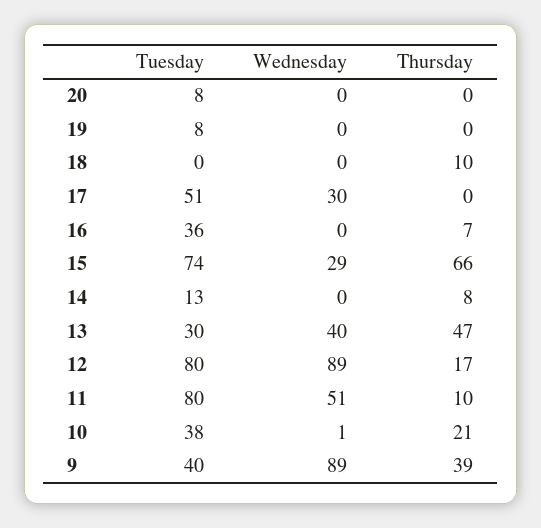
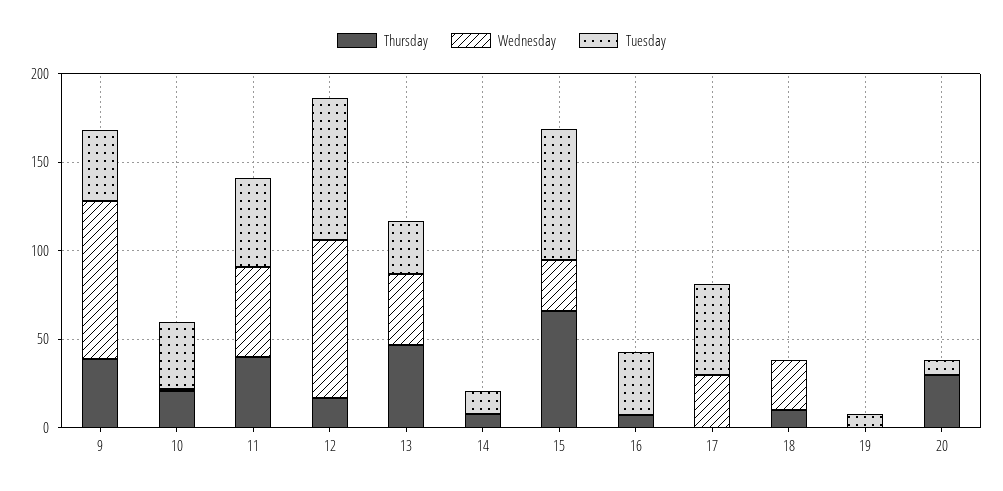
  {
    "Tuesday": {
      "20": 8,
      "19": 8,
      "18": 0,
      "17": 51,
      "16": 36,
      "15": 74,
      "14": 13,
      "13": 30,
      "12": 80,
-     "11": 80,
+     "11": 50,
      "10": 38,
      "9": 40
    },
    "Wednesday": {
      "20": 0,
      "19": 0,
-     "18": 0,
+     "18": 30,
      "17": 30,
      "16": 0,
      "15": 29,
      "14": 0,
      "13": 40,
      "12": 89,
      "11": 51,
      "10": 1,
      "9": 89
    },
    "Thursday": {
-     "20": 0,
+     "20": 30,
      "19": 0,
      "18": 10,
      "17": 0,
      "16": 7,
      "15": 66,
      "14": 8,
      "13": 47,
      "12": 17,
-     "11": 10,
+     "11": 40,
      "10": 21,
      "9": 39
    }
  }

